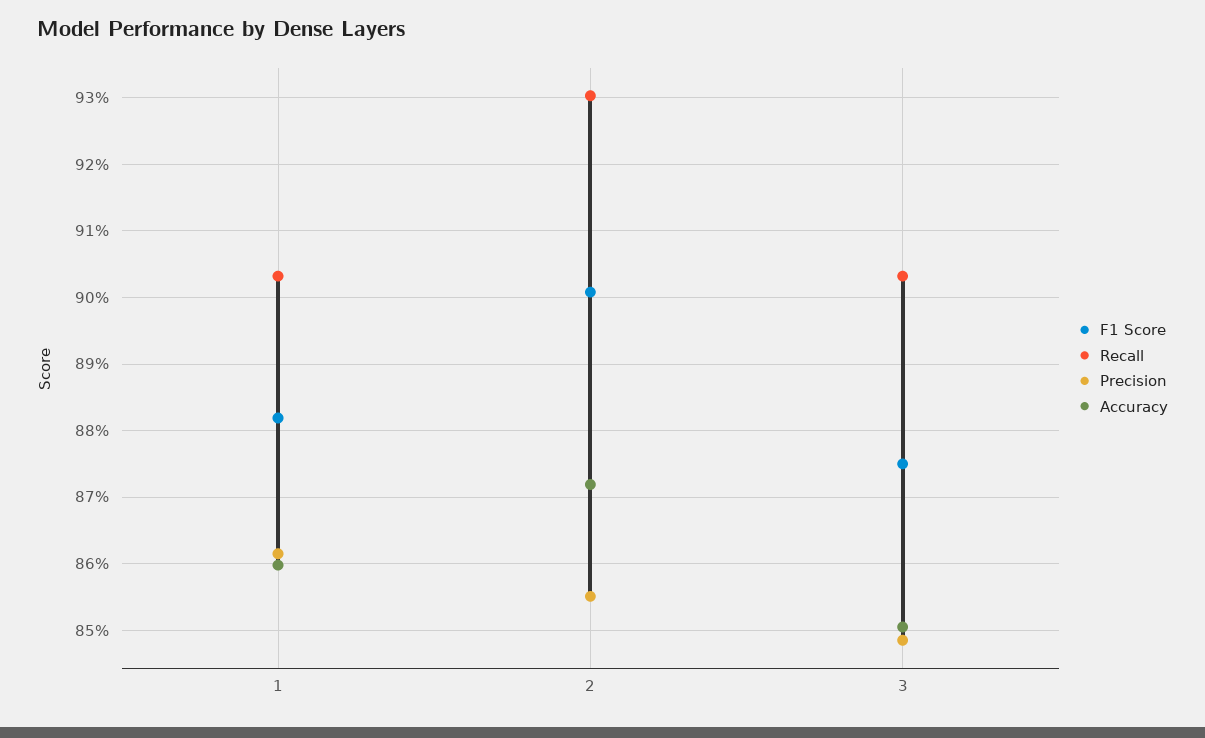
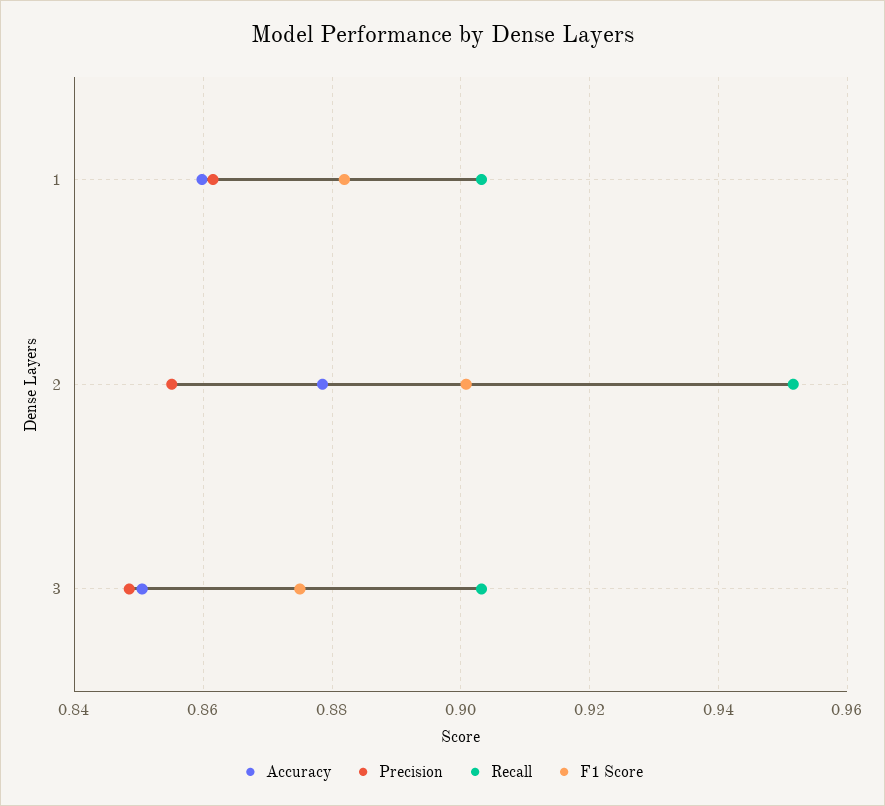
  {
    "F1 Score": {
      "1": 0.882,
      "2": 0.901,
      "3": 0.875
    },
    "Recall": {
      "1": 0.903,
-     "2": 0.93,
+     "2": 0.952,
      "3": 0.903
    },
    "Precision": {
      "1": 0.862,
      "2": 0.855,
      "3": 0.849
    },
    "Accuracy": {
      "1": 0.86,
-     "2": 0.872,
+     "2": 0.878,
      "3": 0.851
    }
  }

